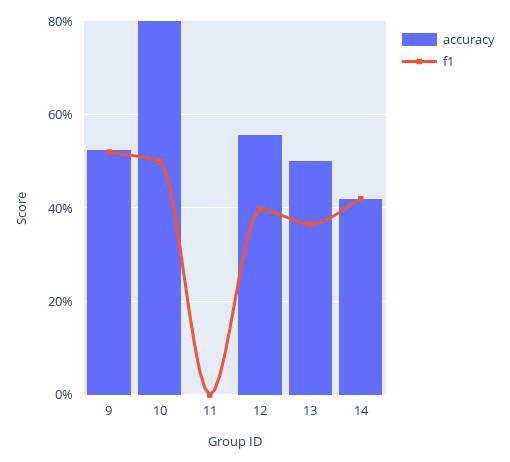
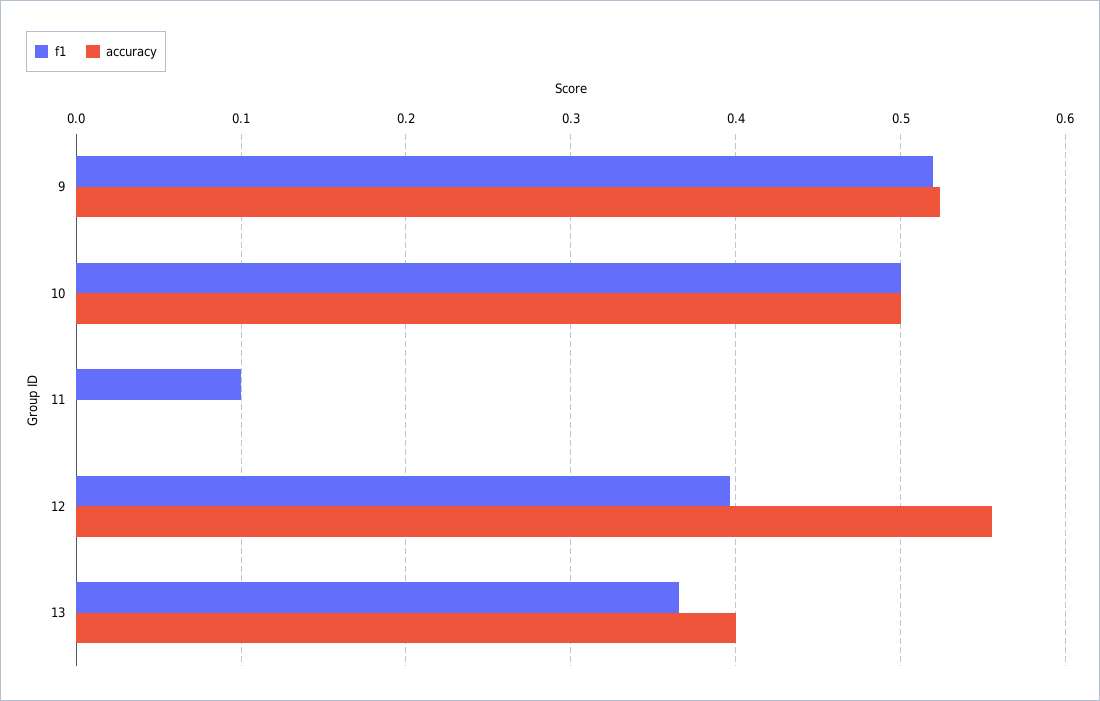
  {
    "accuracy": {
      "9": 0.52,
-     "10": 0.8,
+     "10": 0.5,
      "11": 0,
      "12": 0.56,
-     "13": 0.5,
+     "13": 0.4
-     "14": 0.42
    },
    "f1": {
      "9": 0.52,
      "10": 0.5,
-     "11": 0,
+     "11": 0.1,
      "12": 0.4,
-     "13": 0.37,
+     "13": 0.37
-     "14": 0.42
    }
  }

